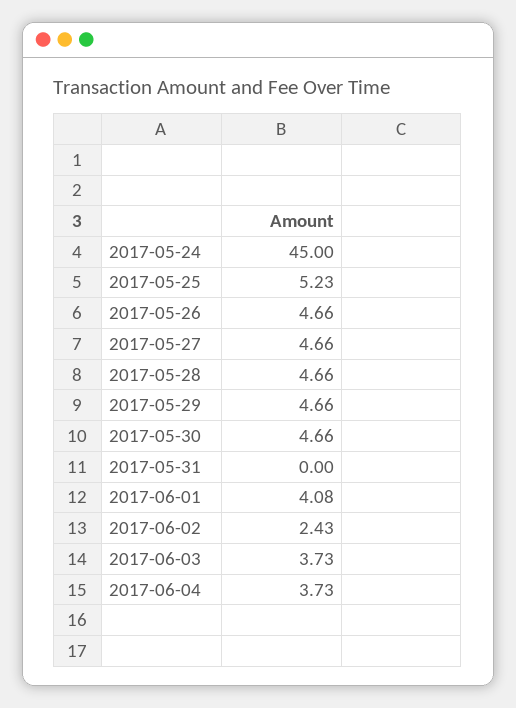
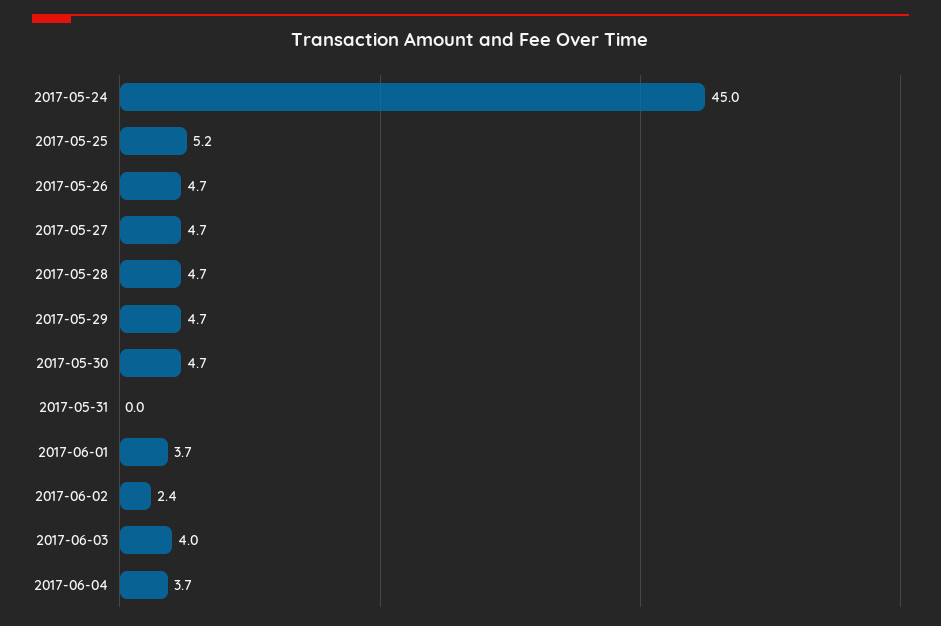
  {
    "2017-05-24": 45,
    "2017-05-25": 5.23,
    "2017-05-26": 4.66,
    "2017-05-27": 4.66,
    "2017-05-28": 4.66,
    "2017-05-29": 4.66,
    "2017-05-30": 4.66,
    "2017-05-31": 0,
-   "2017-06-01": 4.08,
+   "2017-06-01": 3.7,
    "2017-06-02": 2.43,
-   "2017-06-03": 3.73,
+   "2017-06-03": 4,
    "2017-06-04": 3.73
  }

